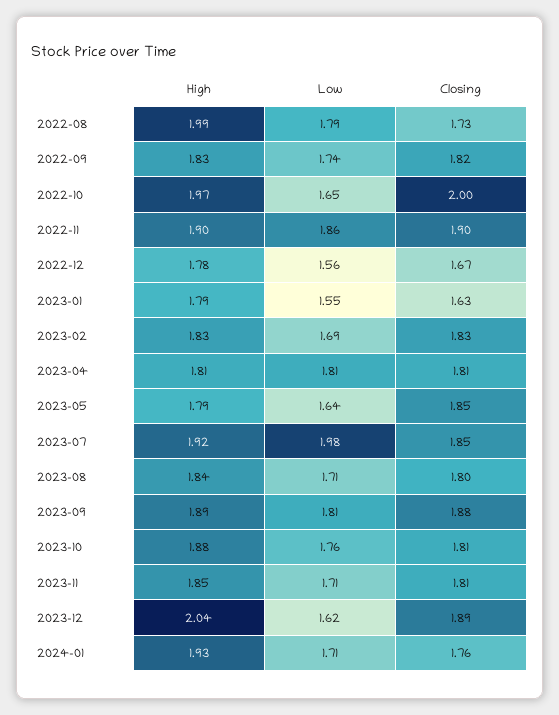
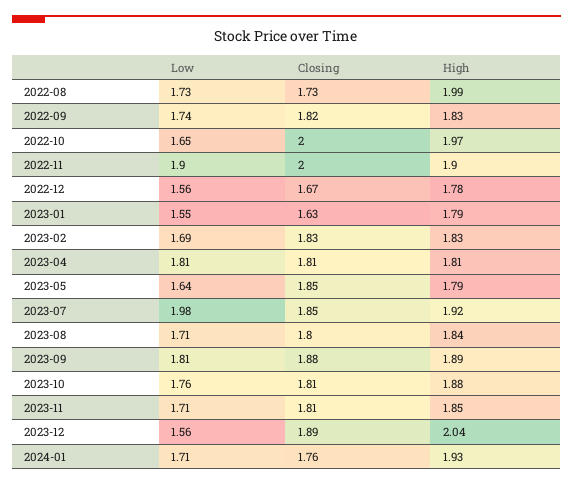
  {
    "High": {
      "2022-08": 1.99,
      "2022-09": 1.83,
      "2022-10": 1.97,
      "2022-11": 1.9,
      "2022-12": 1.78,
      "2023-01": 1.79,
      "2023-02": 1.83,
      "2023-04": 1.81,
      "2023-05": 1.79,
      "2023-07": 1.92,
      "2023-08": 1.84,
      "2023-09": 1.89,
      "2023-10": 1.88,
      "2023-11": 1.85,
      "2023-12": 2.04,
      "2024-01": 1.93
    },
    "Low": {
-     "2022-08": 1.79,
+     "2022-08": 1.73,
      "2022-09": 1.74,
      "2022-10": 1.65,
-     "2022-11": 1.86,
+     "2022-11": 1.9,
      "2022-12": 1.56,
      "2023-01": 1.55,
      "2023-02": 1.69,
      "2023-04": 1.81,
      "2023-05": 1.64,
      "2023-07": 1.98,
      "2023-08": 1.71,
      "2023-09": 1.81,
      "2023-10": 1.76,
      "2023-11": 1.71,
-     "2023-12": 1.62,
+     "2023-12": 1.56,
      "2024-01": 1.71
    },
    "Closing": {
      "2022-08": 1.73,
      "2022-09": 1.82,
      "2022-10": 2,
-     "2022-11": 1.9,
+     "2022-11": 2,
      "2022-12": 1.67,
      "2023-01": 1.63,
      "2023-02": 1.83,
      "2023-04": 1.81,
      "2023-05": 1.85,
      "2023-07": 1.85,
      "2023-08": 1.8,
      "2023-09": 1.88,
      "2023-10": 1.81,
      "2023-11": 1.81,
      "2023-12": 1.89,
      "2024-01": 1.76
    }
  }

